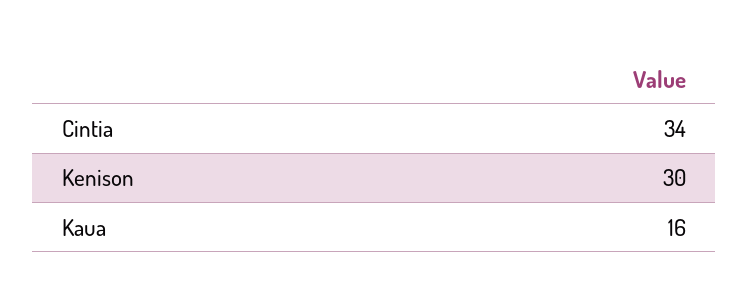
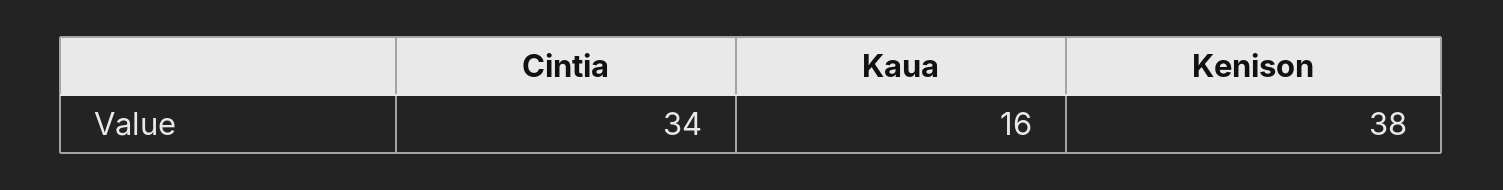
  {
    "Cintia": 34,
-   "Kenison": 30,
+   "Kenison": 38,
    "Kaua": 16
  }

